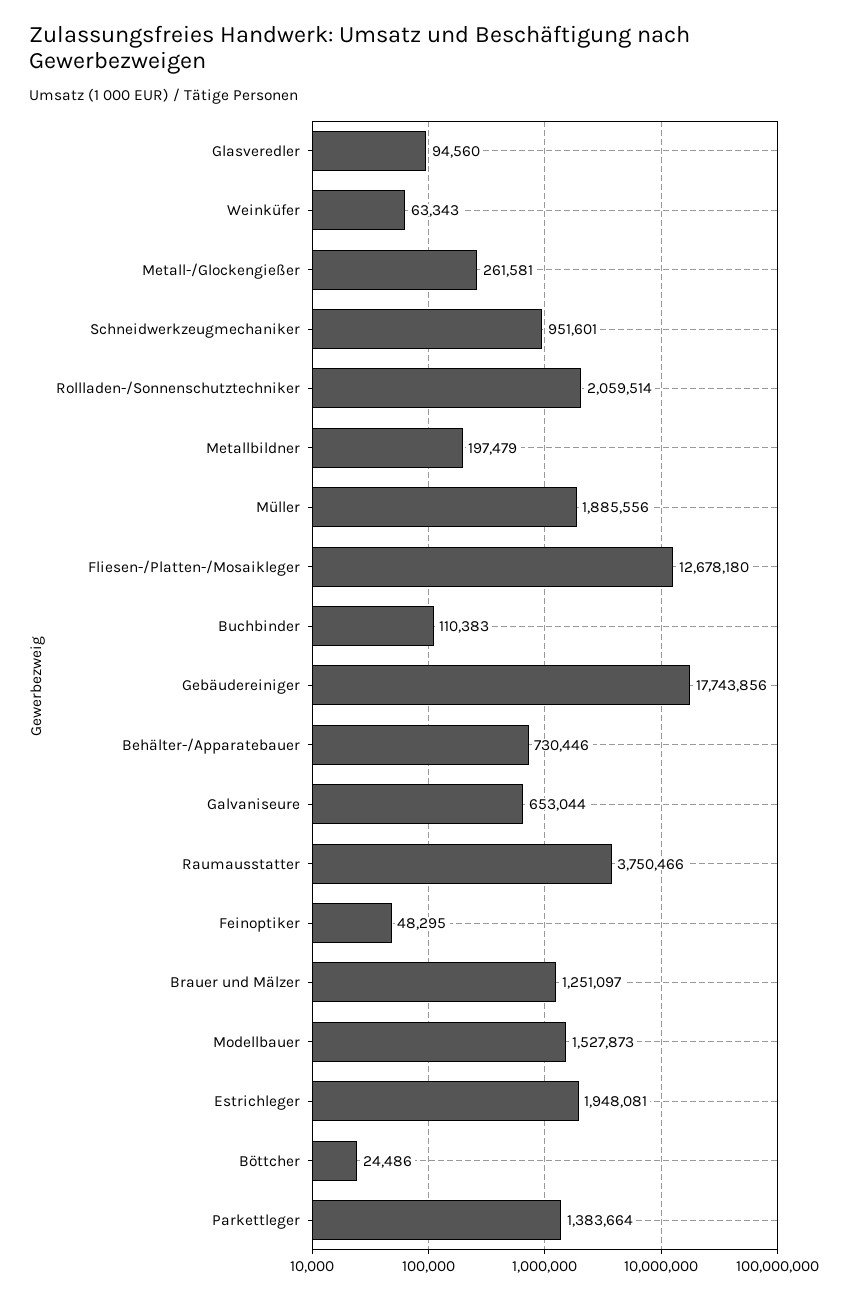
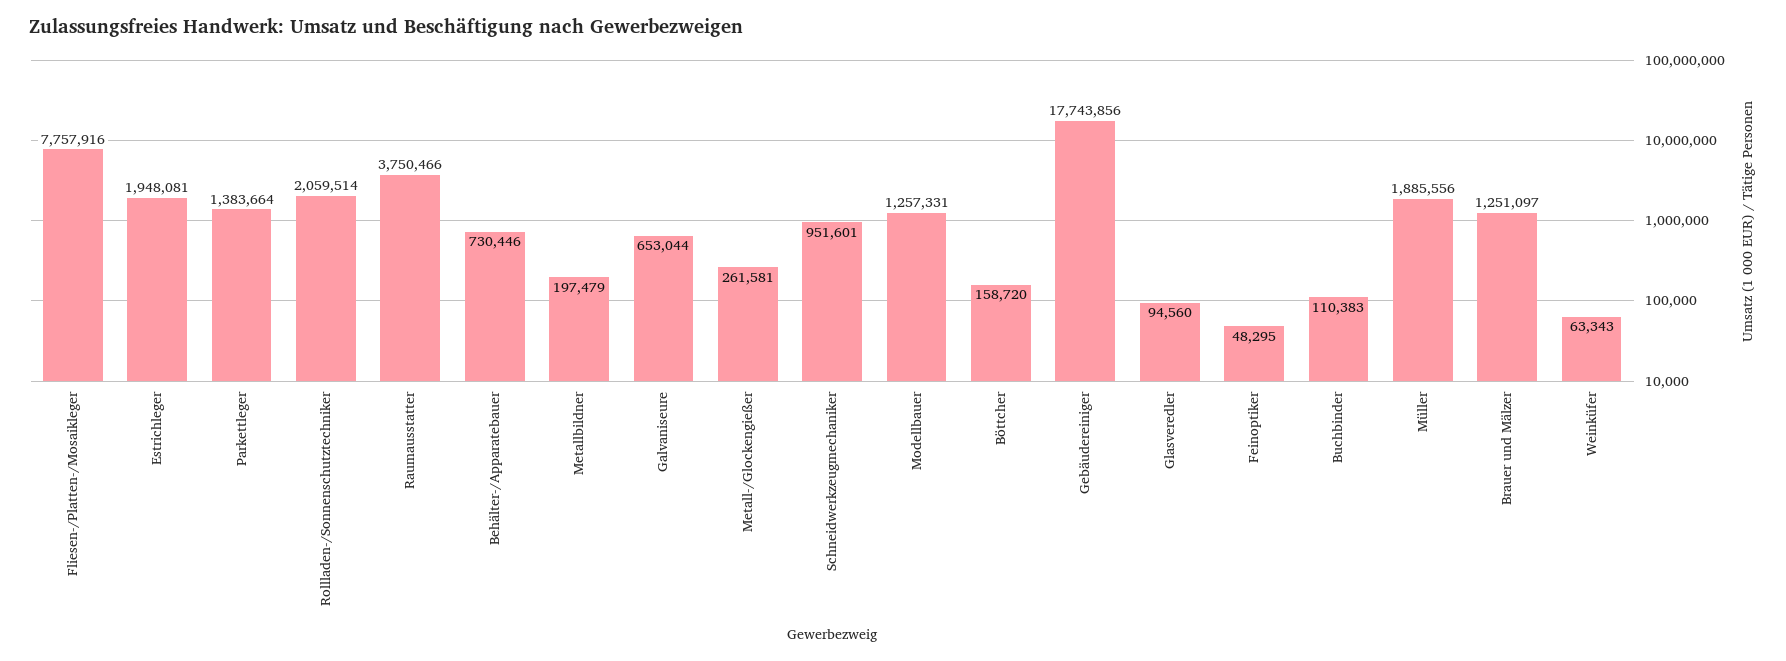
  {
    "Glasveredler": 94560,
    "Weinküfer": 63343,
    "Metall-/Glockengießer": 261581,
    "Schneidwerkzeugmechaniker": 951601,
    "Rollladen-/Sonnenschutztechniker": 2059514,
    "Metallbildner": 197479,
    "Müller": 1885556,
-   "Fliesen-/Platten-/Mosaikleger": 12678180,
+   "Fliesen-/Platten-/Mosaikleger": 7757916,
    "Buchbinder": 110383,
    "Gebäudereiniger": 17743856,
    "Behälter-/Apparatebauer": 730446,
    "Galvaniseure": 653044,
    "Raumausstatter": 3750466,
    "Feinoptiker": 48295,
    "Brauer und Mälzer": 1251097,
-   "Modellbauer": 1527873,
+   "Modellbauer": 1257331,
    "Estrichleger": 1948081,
-   "Böttcher": 24486,
+   "Böttcher": 158720,
    "Parkettleger": 1383664
  }

